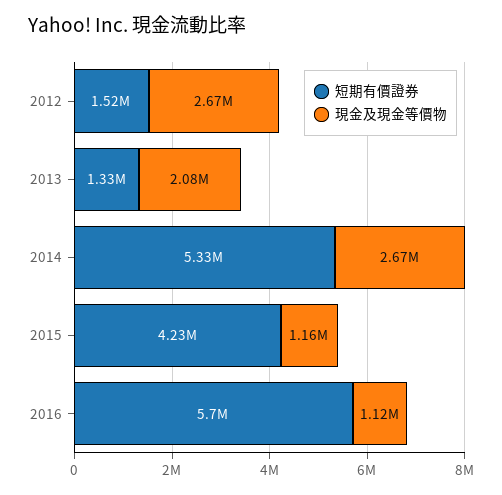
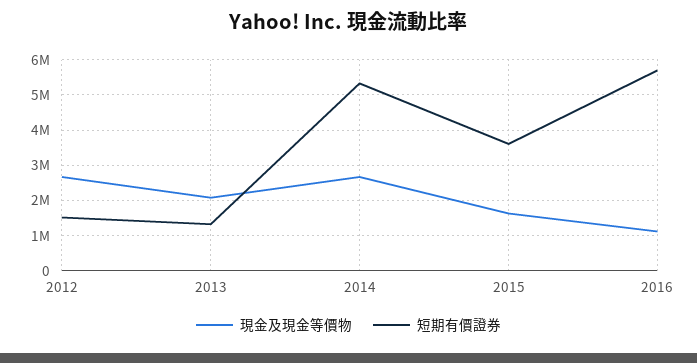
  {
    "短期有價證券": {
      "2012": 1520000,
      "2013": 1330000,
      "2014": 5330000,
-     "2015": 4230000,
+     "2015": 3600000,
      "2016": 5700000
    },
    "現金及現金等價物": {
      "2012": 2670000,
      "2013": 2080000,
      "2014": 2670000,
-     "2015": 1160000,
+     "2015": 1600000,
      "2016": 1120000
    }
  }

